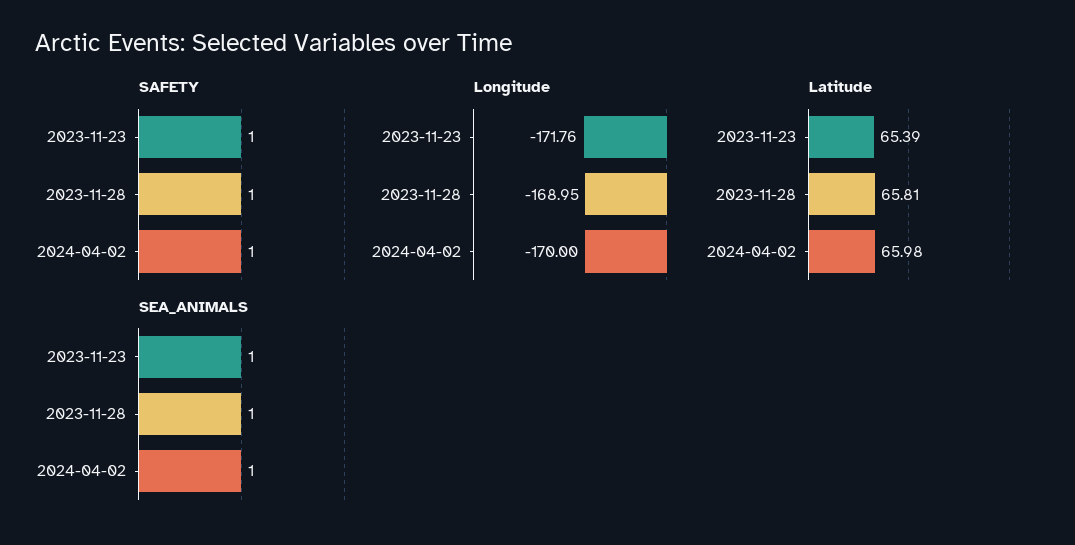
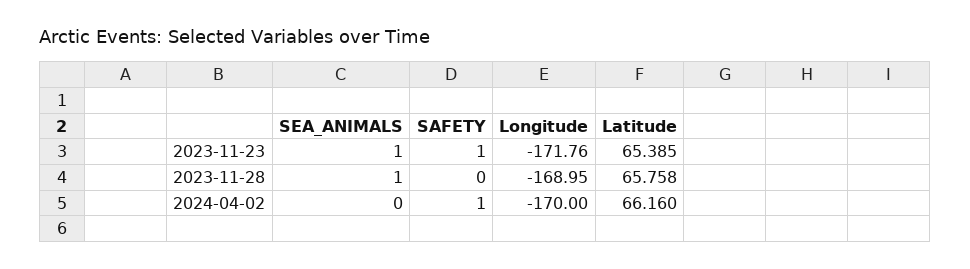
  {
    "SAFETY": {
      "2023-11-23": 1,
-     "2023-11-28": 1,
+     "2023-11-28": 0,
      "2024-04-02": 1
    },
    "Longitude": {
      "2023-11-23": -171.76,
      "2023-11-28": -168.95,
      "2024-04-02": -170
    },
    "Latitude": {
      "2023-11-23": 65.385,
-     "2023-11-28": 65.81,
+     "2023-11-28": 65.758,
-     "2024-04-02": 65.98
+     "2024-04-02": 66.16
    },
    "SEA_ANIMALS": {
      "2023-11-23": 1,
      "2023-11-28": 1,
-     "2024-04-02": 1
+     "2024-04-02": 0
    }
  }

